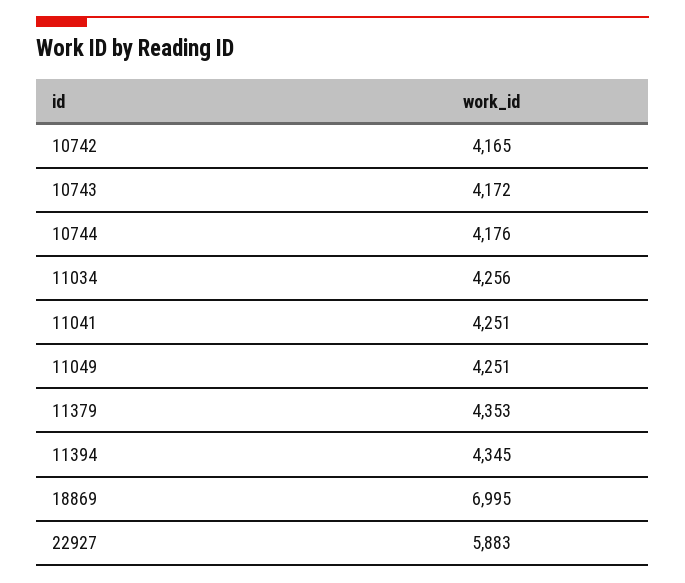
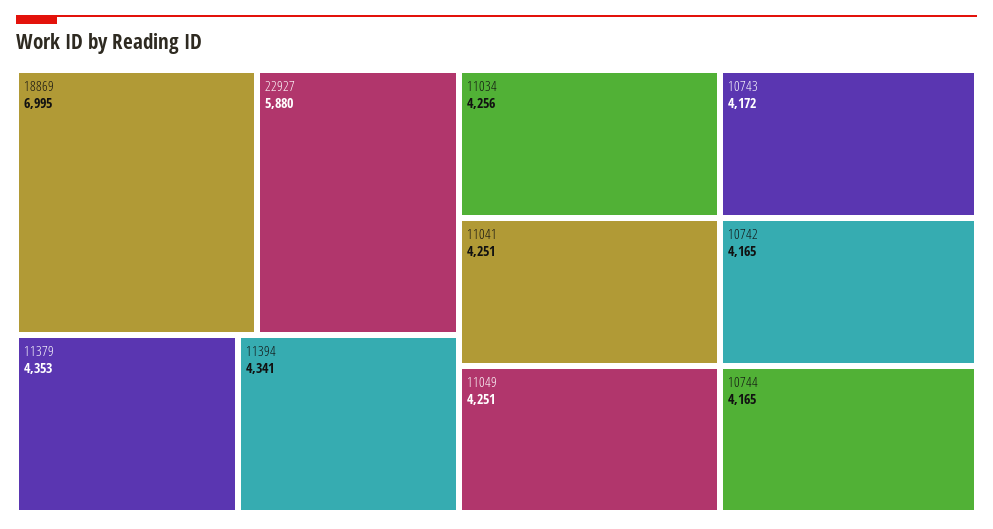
  {
    "10742": 4165,
    "10743": 4172,
-   "10744": 4176,
+   "10744": 4165,
    "11034": 4256,
    "11041": 4251,
    "11049": 4251,
    "11379": 4353,
-   "11394": 4345,
+   "11394": 4341,
    "18869": 6995,
-   "22927": 5883
+   "22927": 5880
  }

